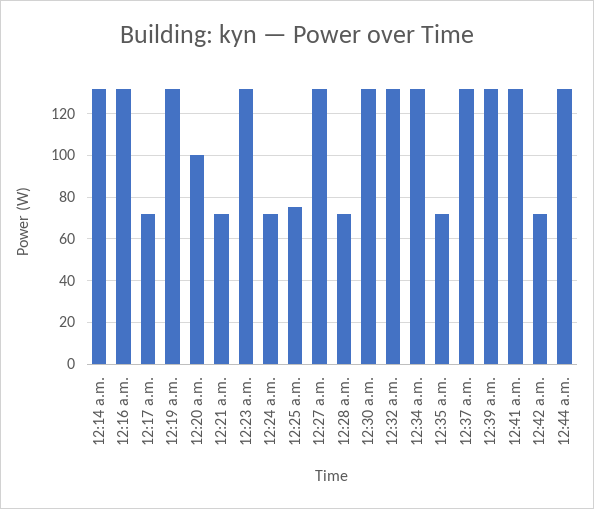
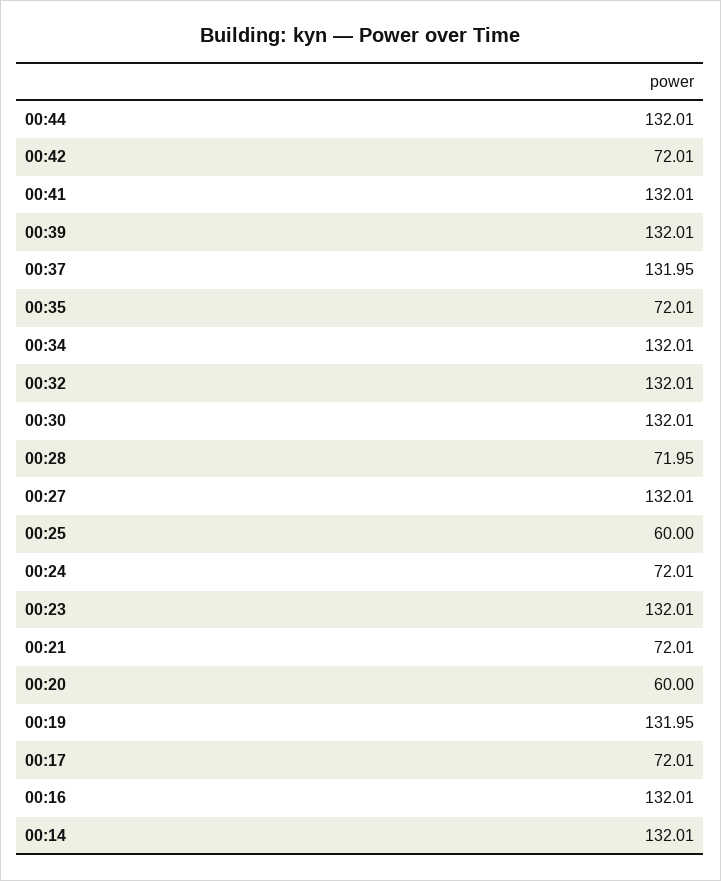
  {
    "12:14 a.m.": 132.01,
    "12:16 a.m.": 132.01,
    "12:17 a.m.": 72.01,
    "12:19 a.m.": 131.95,
-   "12:20 a.m.": 100,
+   "12:20 a.m.": 60,
    "12:21 a.m.": 72.01,
    "12:23 a.m.": 132.01,
    "12:24 a.m.": 72.01,
-   "12:25 a.m.": 75,
+   "12:25 a.m.": 60,
    "12:27 a.m.": 132.01,
    "12:28 a.m.": 71.95,
    "12:30 a.m.": 132.01,
    "12:32 a.m.": 132.01,
    "12:34 a.m.": 132.01,
    "12:35 a.m.": 72.01,
    "12:37 a.m.": 131.95,
    "12:39 a.m.": 132.01,
    "12:41 a.m.": 132.01,
    "12:42 a.m.": 72.01,
    "12:44 a.m.": 132.01
  }

